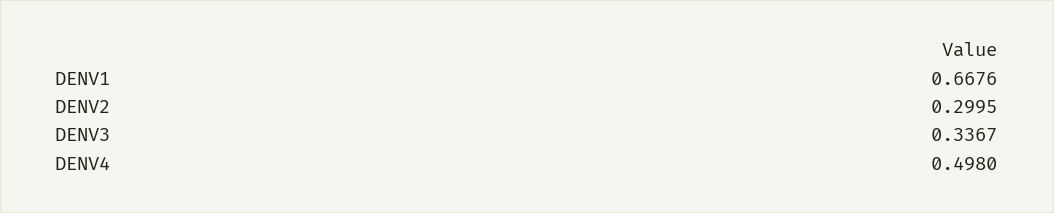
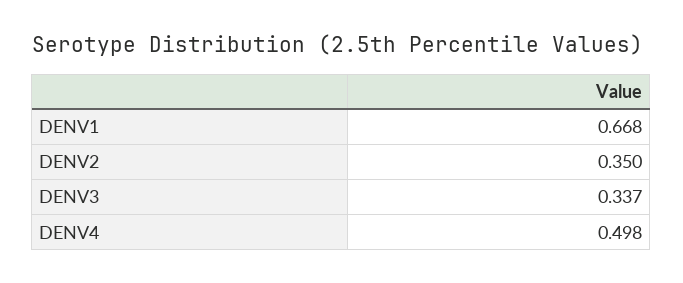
  {
    "DENV1": 0.6676,
-   "DENV2": 0.2995,
+   "DENV2": 0.35,
    "DENV3": 0.3367,
    "DENV4": 0.498
  }

